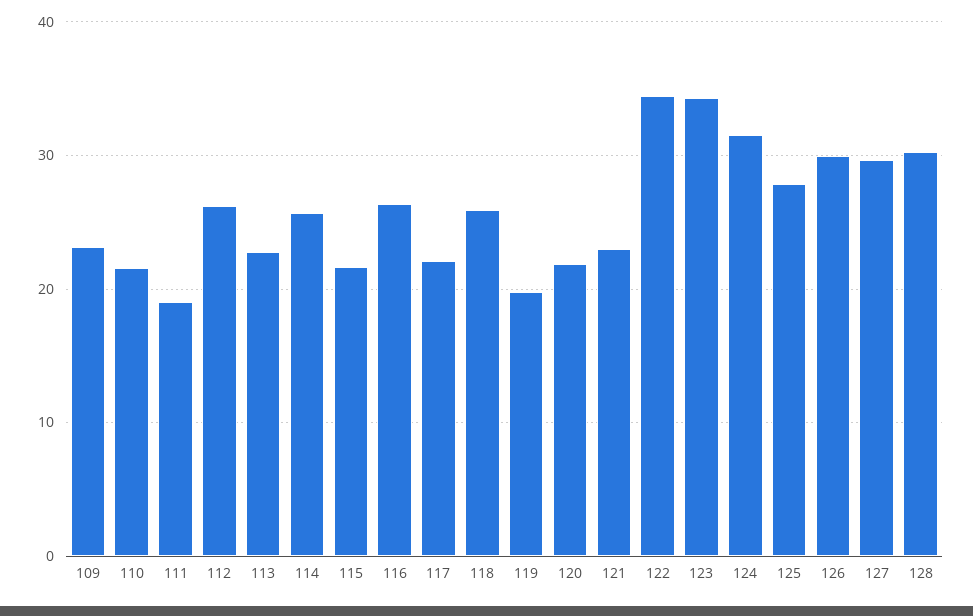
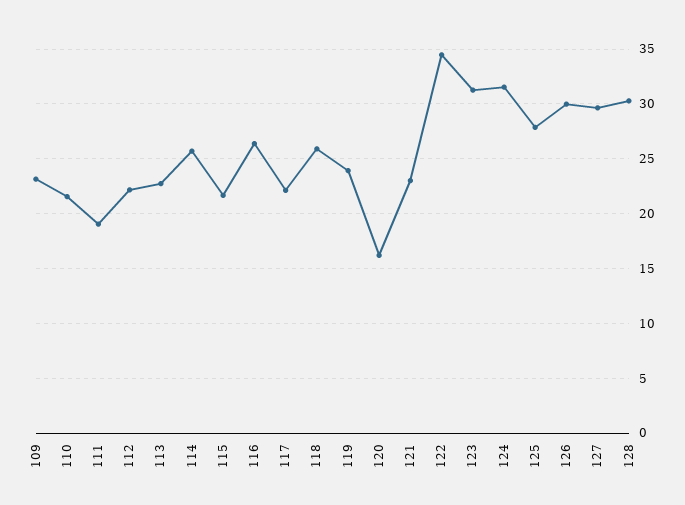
  {
    "109": 23,
    "110": 22,
    "111": 19,
-   "112": 26,
+   "112": 22,
    "113": 23,
    "114": 26,
    "115": 22,
    "116": 26,
    "117": 22,
    "118": 26,
-   "119": 20,
+   "119": 24,
-   "120": 22,
+   "120": 16,
    "121": 23,
    "122": 34,
-   "123": 34,
+   "123": 31,
    "124": 32,
    "125": 28,
    "126": 30,
    "127": 30,
    "128": 30
  }

